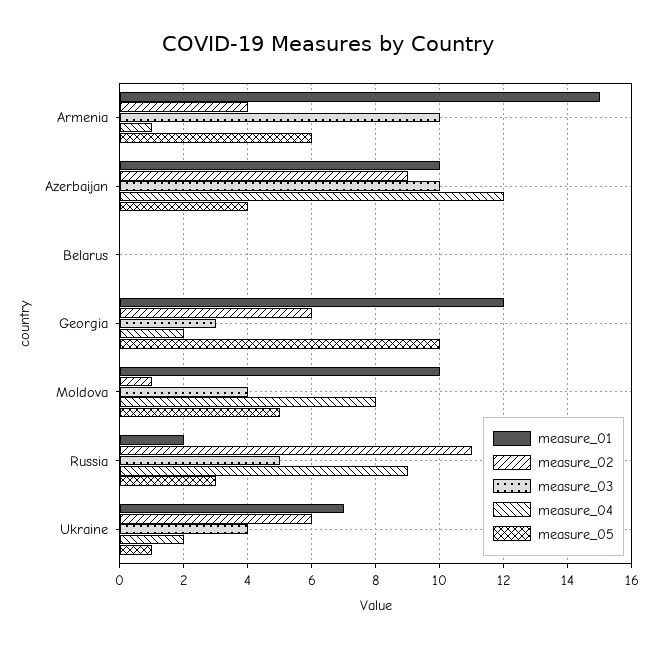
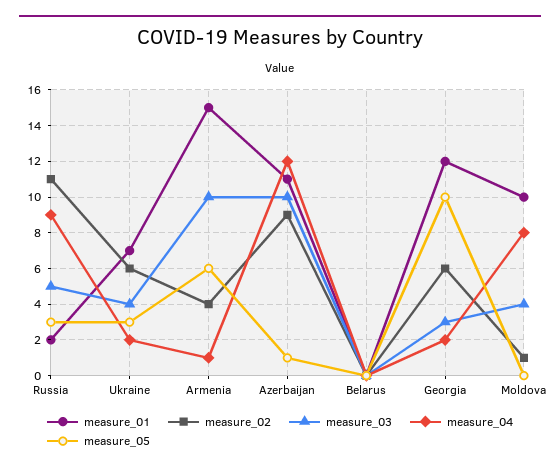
  {
    "measure_01": {
      "Armenia": 15,
-     "Azerbaijan": 10,
+     "Azerbaijan": 11,
      "Belarus": 0,
      "Georgia": 12,
      "Moldova": 10,
      "Russia": 2,
      "Ukraine": 7
    },
    "measure_02": {
      "Armenia": 4,
      "Azerbaijan": 9,
      "Belarus": 0,
      "Georgia": 6,
      "Moldova": 1,
      "Russia": 11,
      "Ukraine": 6
    },
    "measure_03": {
      "Armenia": 10,
      "Azerbaijan": 10,
      "Belarus": 0,
      "Georgia": 3,
      "Moldova": 4,
      "Russia": 5,
      "Ukraine": 4
    },
    "measure_04": {
      "Armenia": 1,
      "Azerbaijan": 12,
      "Belarus": 0,
      "Georgia": 2,
      "Moldova": 8,
      "Russia": 9,
      "Ukraine": 2
    },
    "measure_05": {
      "Armenia": 6,
-     "Azerbaijan": 4,
+     "Azerbaijan": 1,
      "Belarus": 0,
      "Georgia": 10,
-     "Moldova": 5,
+     "Moldova": 0,
      "Russia": 3,
-     "Ukraine": 1
+     "Ukraine": 3
    }
  }

